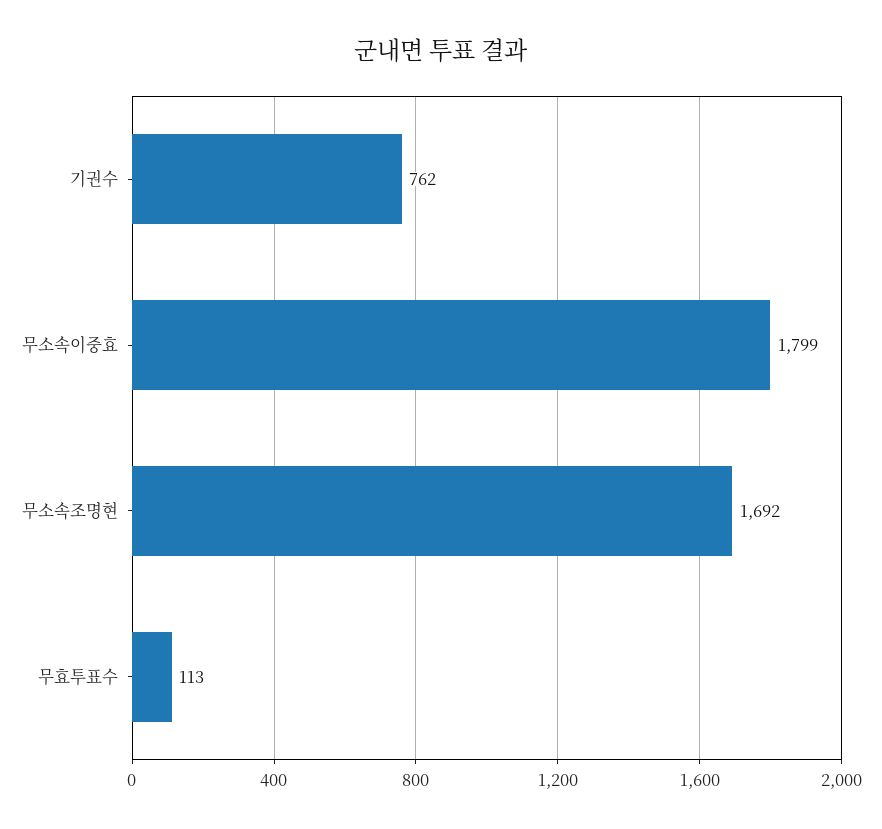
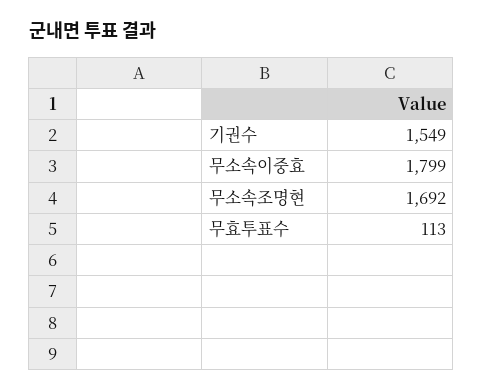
  {
-   "기권수": 762,
+   "기권수": 1549,
    "무소속이중효": 1799,
    "무소속조명현": 1692,
    "무효투표수": 113
  }

